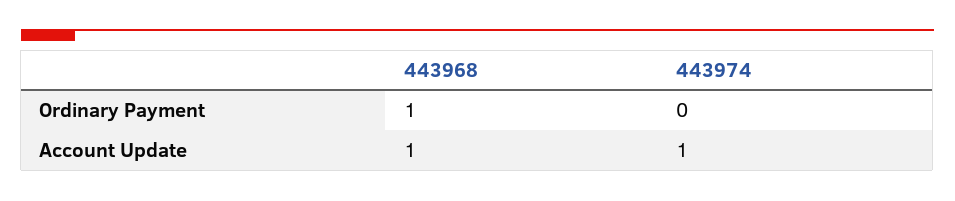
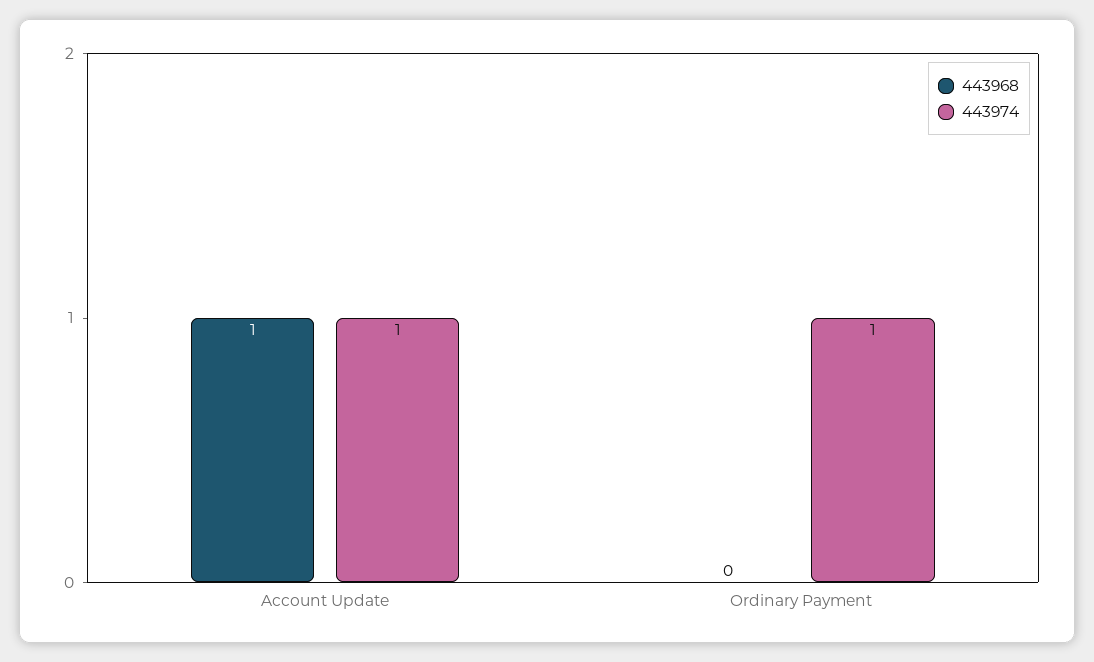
  {
    "443968": {
-     "Ordinary Payment": 1,
+     "Ordinary Payment": 0,
      "Account Update": 1
    },
    "443974": {
-     "Ordinary Payment": 0,
+     "Ordinary Payment": 1,
      "Account Update": 1
    }
  }

